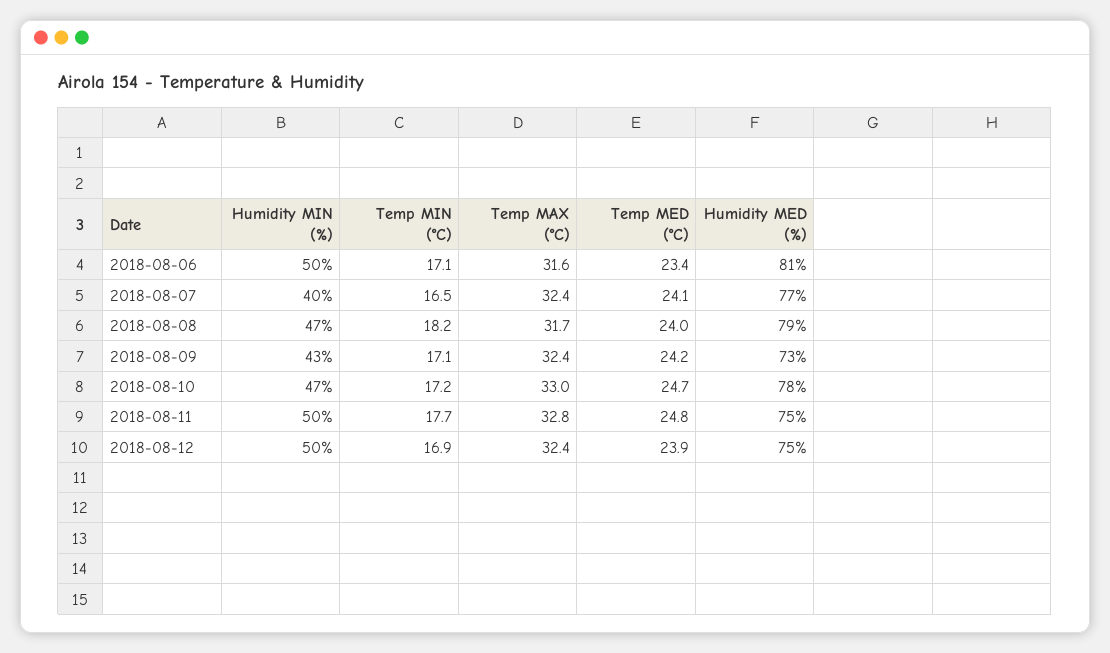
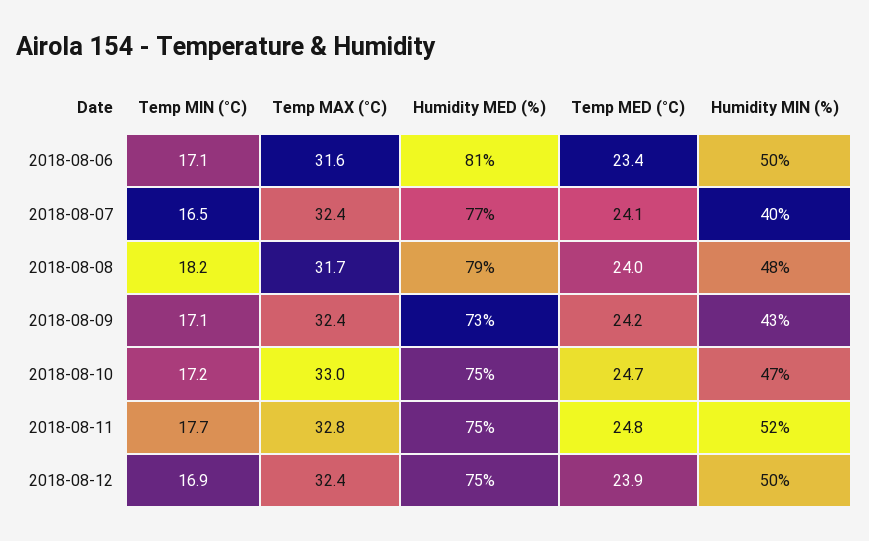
  {
    "Humidity MIN (%)": {
      "2018-08-06": 50,
      "2018-08-07": 40,
-     "2018-08-08": 47,
+     "2018-08-08": 48,
      "2018-08-09": 43,
      "2018-08-10": 47,
-     "2018-08-11": 50,
+     "2018-08-11": 52,
      "2018-08-12": 50
    },
    "Temp MIN (°C)": {
      "2018-08-06": 17.1,
      "2018-08-07": 16.5,
      "2018-08-08": 18.2,
      "2018-08-09": 17.1,
      "2018-08-10": 17.2,
      "2018-08-11": 17.7,
      "2018-08-12": 16.9
    },
    "Temp MAX (°C)": {
      "2018-08-06": 31.6,
      "2018-08-07": 32.4,
      "2018-08-08": 31.7,
      "2018-08-09": 32.4,
      "2018-08-10": 33,
      "2018-08-11": 32.8,
      "2018-08-12": 32.4
    },
    "Temp MED (°C)": {
      "2018-08-06": 23.4,
      "2018-08-07": 24.1,
      "2018-08-08": 24,
      "2018-08-09": 24.2,
      "2018-08-10": 24.7,
      "2018-08-11": 24.8,
      "2018-08-12": 23.9
    },
    "Humidity MED (%)": {
      "2018-08-06": 81,
      "2018-08-07": 77,
      "2018-08-08": 79,
      "2018-08-09": 73,
-     "2018-08-10": 78,
+     "2018-08-10": 75,
      "2018-08-11": 75,
      "2018-08-12": 75
    }
  }

